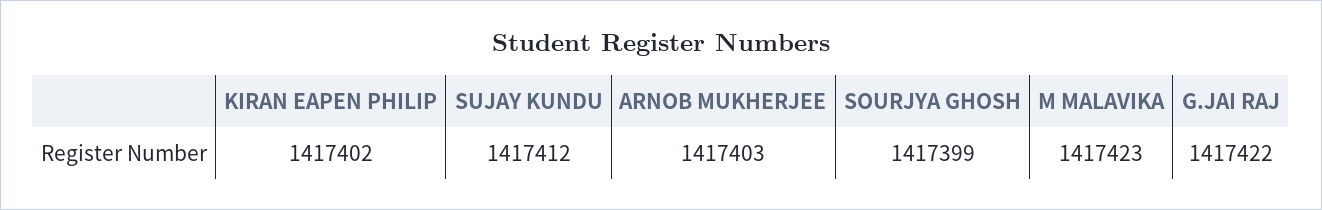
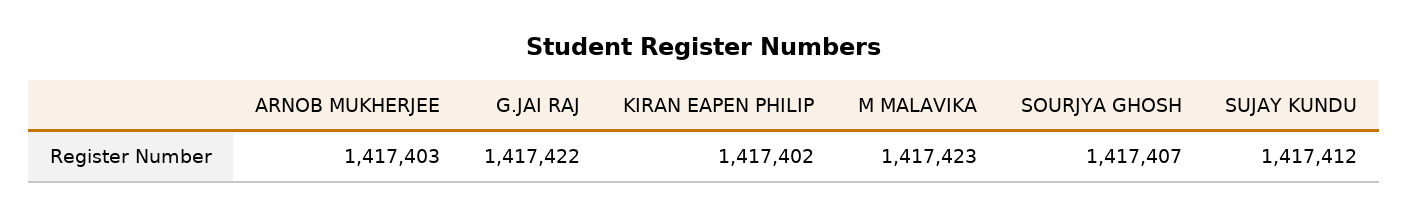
  {
    "KIRAN EAPEN PHILIP": 1417402,
    "SUJAY KUNDU": 1417412,
    "ARNOB MUKHERJEE": 1417403,
-   "SOURJYA GHOSH": 1417399,
+   "SOURJYA GHOSH": 1417407,
    "M MALAVIKA": 1417423,
    "G.JAI RAJ": 1417422
  }

